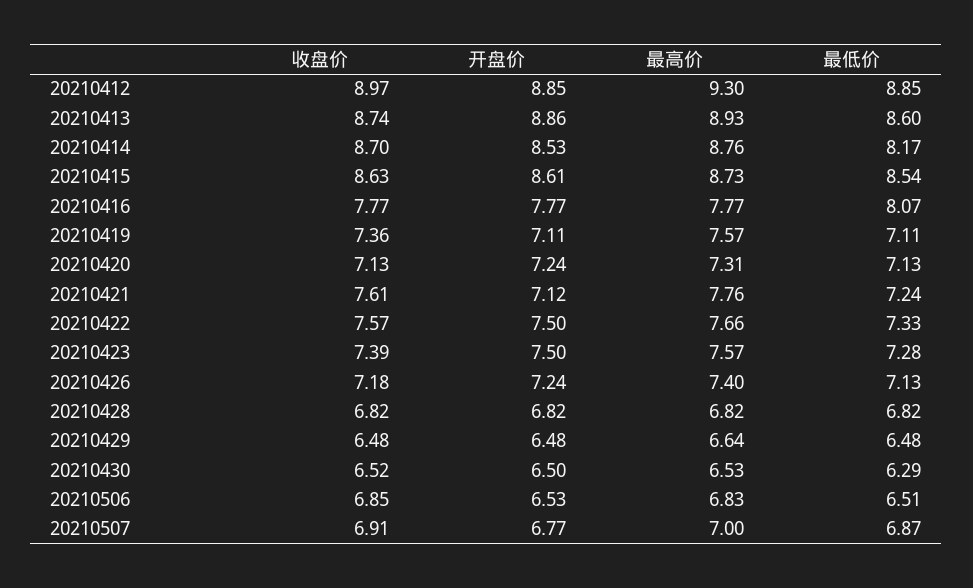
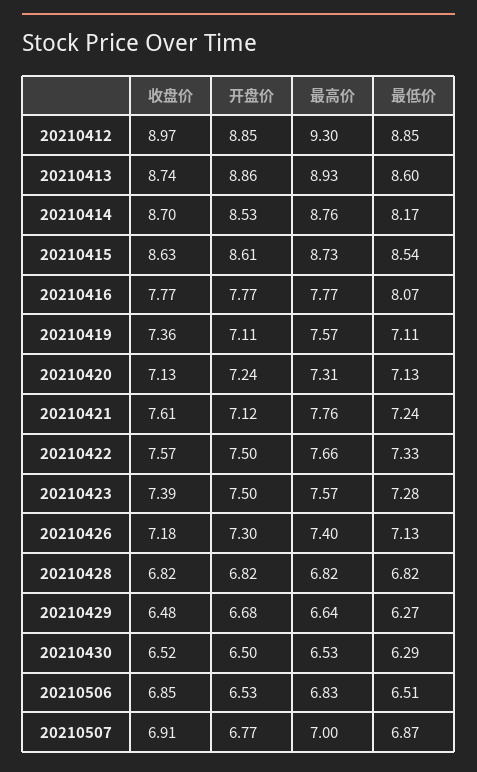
  {
    "收盘价": {
      "20210412": 8.97,
      "20210413": 8.74,
      "20210414": 8.7,
      "20210415": 8.63,
      "20210416": 7.77,
      "20210419": 7.36,
      "20210420": 7.13,
      "20210421": 7.61,
      "20210422": 7.57,
      "20210423": 7.39,
      "20210426": 7.18,
      "20210428": 6.82,
      "20210429": 6.48,
      "20210430": 6.52,
      "20210506": 6.85,
      "20210507": 6.91
    },
    "开盘价": {
      "20210412": 8.85,
      "20210413": 8.86,
      "20210414": 8.53,
      "20210415": 8.61,
      "20210416": 7.77,
      "20210419": 7.11,
      "20210420": 7.24,
      "20210421": 7.12,
      "20210422": 7.5,
      "20210423": 7.5,
-     "20210426": 7.24,
+     "20210426": 7.3,
      "20210428": 6.82,
-     "20210429": 6.48,
+     "20210429": 6.68,
      "20210430": 6.5,
      "20210506": 6.53,
      "20210507": 6.77
    },
    "最高价": {
      "20210412": 9.3,
      "20210413": 8.93,
      "20210414": 8.76,
      "20210415": 8.73,
      "20210416": 7.77,
      "20210419": 7.57,
      "20210420": 7.31,
      "20210421": 7.76,
      "20210422": 7.66,
      "20210423": 7.57,
      "20210426": 7.4,
      "20210428": 6.82,
      "20210429": 6.64,
      "20210430": 6.53,
      "20210506": 6.83,
      "20210507": 7
    },
    "最低价": {
      "20210412": 8.85,
      "20210413": 8.6,
      "20210414": 8.17,
      "20210415": 8.54,
      "20210416": 8.07,
      "20210419": 7.11,
      "20210420": 7.13,
      "20210421": 7.24,
      "20210422": 7.33,
      "20210423": 7.28,
      "20210426": 7.13,
      "20210428": 6.82,
-     "20210429": 6.48,
+     "20210429": 6.27,
      "20210430": 6.29,
      "20210506": 6.51,
      "20210507": 6.87
    }
  }

